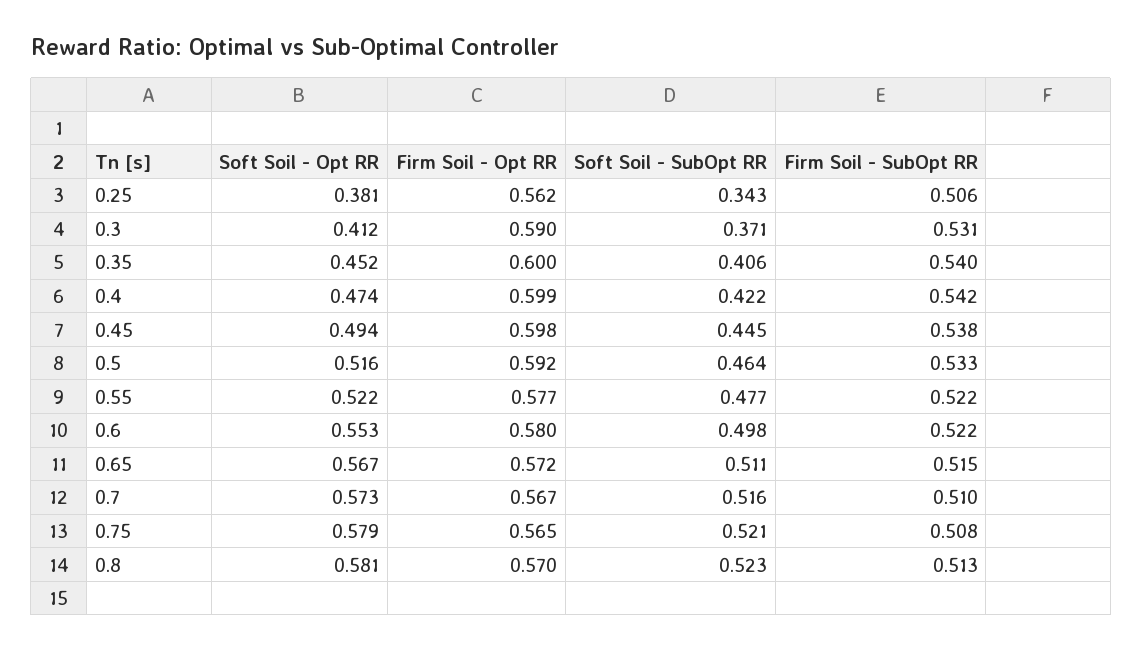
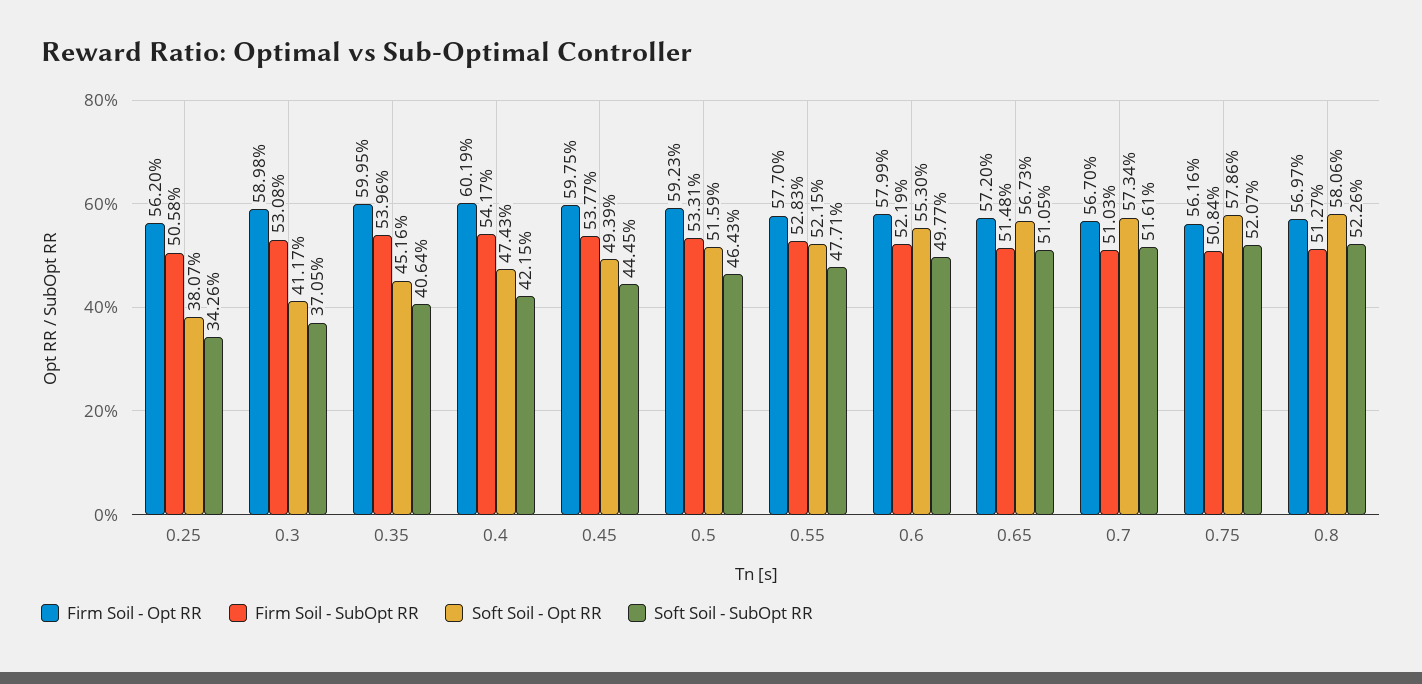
  {
    "Soft Soil - Opt RR": {
      "0.25": 0.3807,
      "0.3": 0.4117,
      "0.35": 0.4516,
      "0.4": 0.4743,
      "0.45": 0.4939,
      "0.5": 0.5159,
      "0.55": 0.5215,
      "0.6": 0.553,
      "0.65": 0.5673,
      "0.7": 0.5734,
      "0.75": 0.5786,
      "0.8": 0.5806
    },
    "Firm Soil - Opt RR": {
      "0.25": 0.562,
      "0.3": 0.5898,
      "0.35": 0.5995,
-     "0.4": 0.599,
+     "0.4": 0.6019,
      "0.45": 0.5975,
      "0.5": 0.5923,
      "0.55": 0.577,
      "0.6": 0.5799,
      "0.65": 0.572,
      "0.7": 0.567,
-     "0.75": 0.565,
+     "0.75": 0.5616,
      "0.8": 0.5697
    },
    "Soft Soil - SubOpt RR": {
      "0.25": 0.3426,
      "0.3": 0.3705,
      "0.35": 0.4064,
      "0.4": 0.4215,
      "0.45": 0.4445,
      "0.5": 0.4643,
      "0.55": 0.4771,
      "0.6": 0.4977,
      "0.65": 0.5105,
      "0.7": 0.5161,
      "0.75": 0.5207,
      "0.8": 0.5226
    },
    "Firm Soil - SubOpt RR": {
      "0.25": 0.5058,
      "0.3": 0.5308,
      "0.35": 0.5396,
      "0.4": 0.5417,
      "0.45": 0.5377,
      "0.5": 0.5331,
-     "0.55": 0.522,
+     "0.55": 0.5283,
      "0.6": 0.5219,
      "0.65": 0.5148,
      "0.7": 0.5103,
      "0.75": 0.5084,
      "0.8": 0.5127
    }
  }

